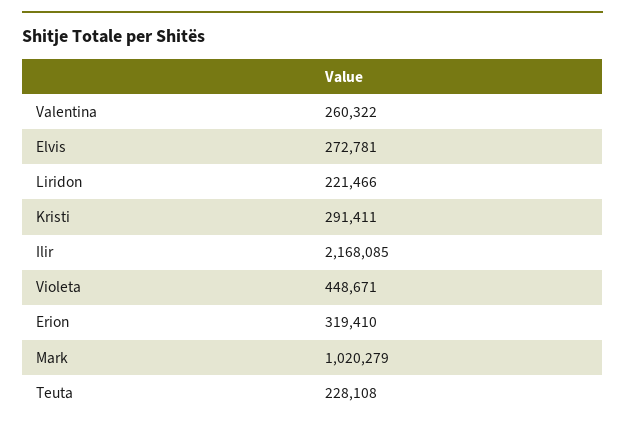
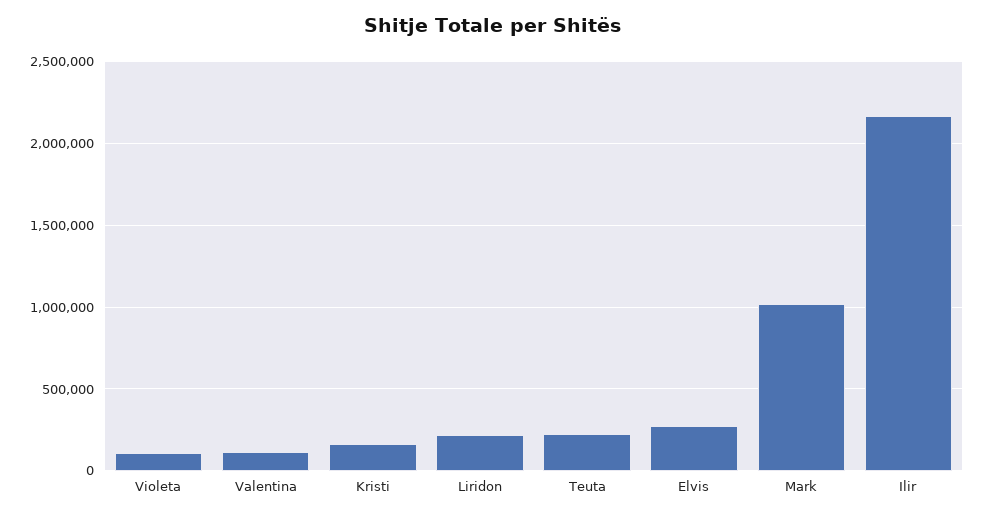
  {
-   "Valentina": 260322,
+   "Valentina": 100000,
    "Elvis": 272781,
    "Liridon": 221466,
-   "Kristi": 291411,
+   "Kristi": 150000,
    "Ilir": 2168085,
-   "Violeta": 448671,
+   "Violeta": 100000,
-   "Erion": 319410,
    "Mark": 1020279,
    "Teuta": 228108
  }

